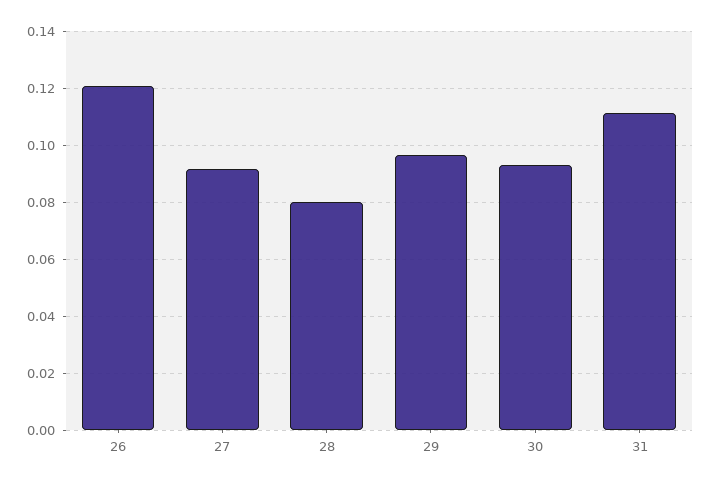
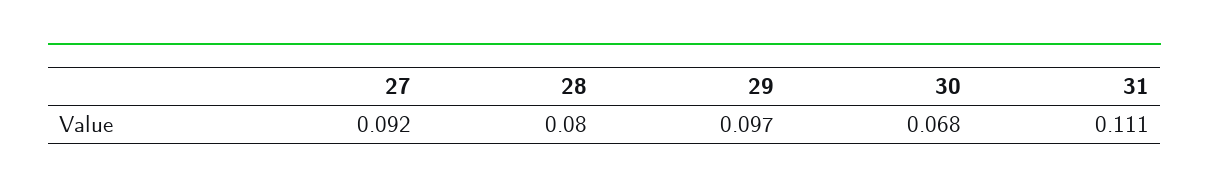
  {
-   "26": 0.12,
    "27": 0.092,
    "28": 0.08,
    "29": 0.097,
-   "30": 0.0925,
+   "30": 0.068,
    "31": 0.111
  }

